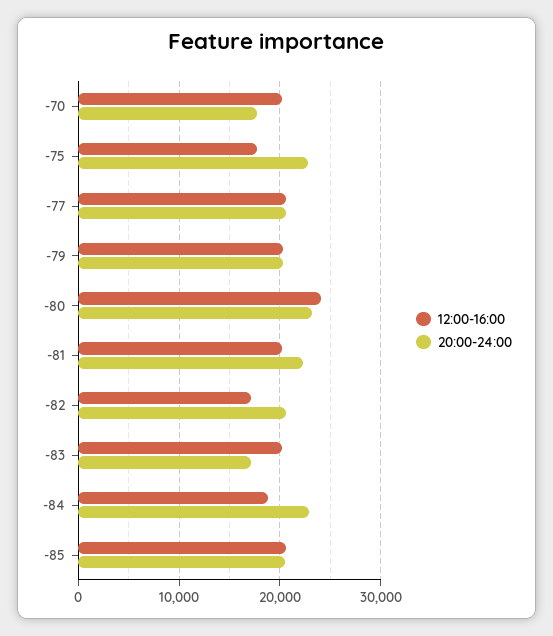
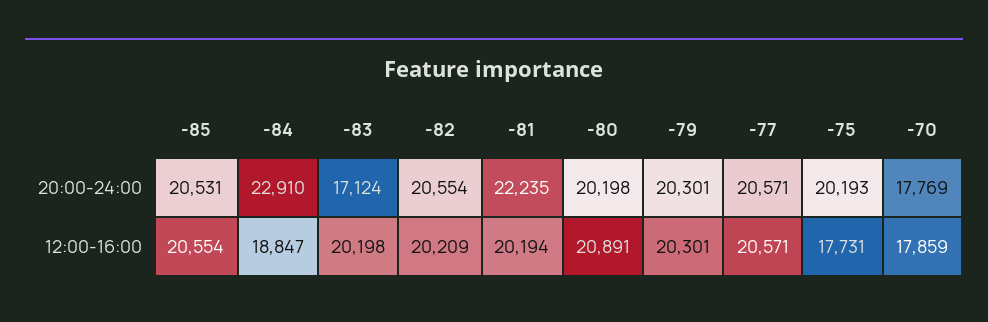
  {
    "12:00-16:00": {
-     "-70": 20000,
+     "-70": 17859,
      "-75": 17731,
      "-77": 20571,
      "-79": 20301,
-     "-80": 24000,
+     "-80": 20891,
      "-81": 20194,
-     "-82": 17000,
+     "-82": 20209,
      "-83": 20198,
      "-84": 18847,
      "-85": 20554
    },
    "20:00-24:00": {
      "-70": 17769,
-     "-75": 23000,
+     "-75": 20193,
      "-77": 20571,
      "-79": 20301,
-     "-80": 23000,
+     "-80": 20198,
      "-81": 22235,
      "-82": 20554,
      "-83": 17124,
      "-84": 22910,
      "-85": 20531
    }
  }

